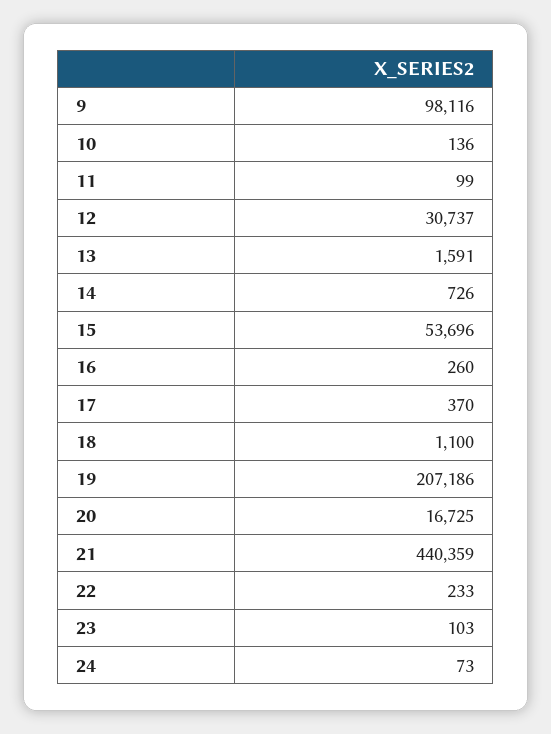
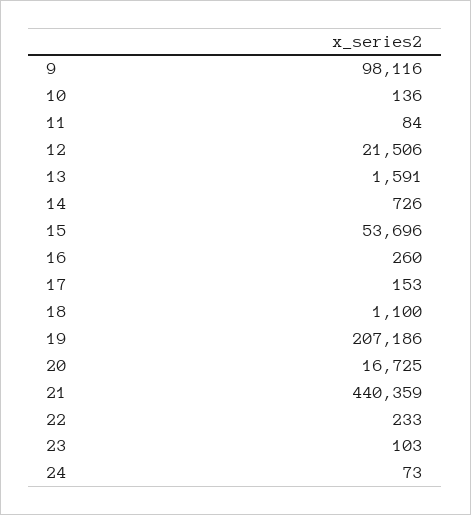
  {
    "9": 98116,
    "10": 136,
-   "11": 99,
+   "11": 84,
-   "12": 30737,
+   "12": 21506,
    "13": 1591,
    "14": 726,
    "15": 53696,
    "16": 260,
-   "17": 370,
+   "17": 153,
    "18": 1100,
    "19": 207186,
    "20": 16725,
    "21": 440359,
    "22": 233,
    "23": 103,
    "24": 73
  }

